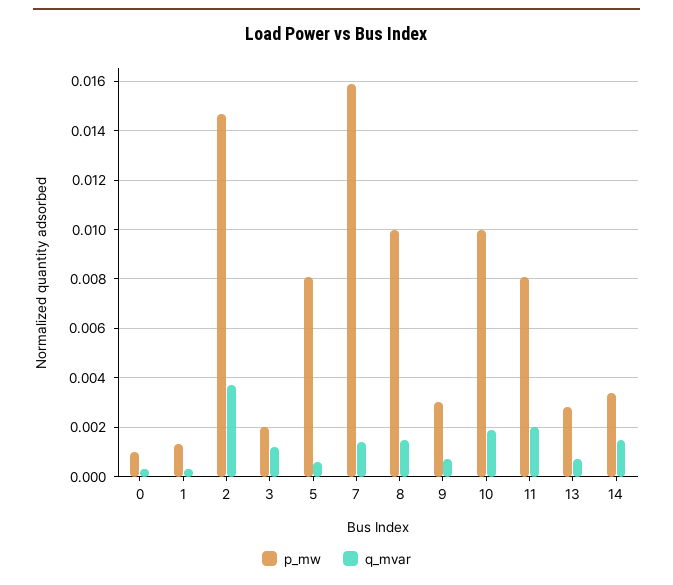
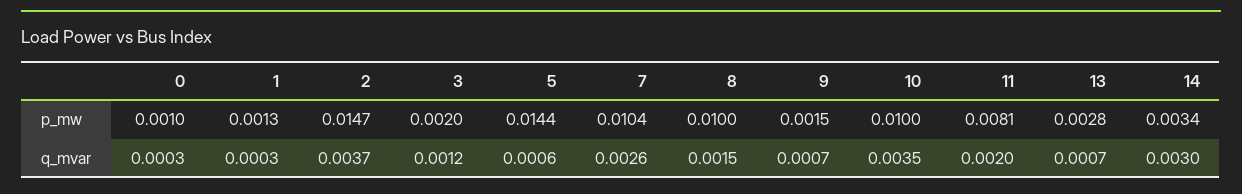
  {
    "p_mw": {
      "0": 0.001,
      "1": 0.0013,
      "2": 0.0147,
      "3": 0.002,
-     "5": 0.008,
+     "5": 0.0144,
-     "7": 0.016,
+     "7": 0.0104,
      "8": 0.01,
-     "9": 0.003,
+     "9": 0.0015,
      "10": 0.01,
      "11": 0.0081,
      "13": 0.0028,
      "14": 0.0034
    },
    "q_mvar": {
      "0": 0.0003,
      "1": 0.0003,
      "2": 0.0037,
      "3": 0.0012,
      "5": 0.0006,
-     "7": 0.0015,
+     "7": 0.0026,
      "8": 0.0015,
      "9": 0.0007,
-     "10": 0.002,
+     "10": 0.0035,
      "11": 0.002,
      "13": 0.0007,
-     "14": 0.0015
+     "14": 0.003
    }
  }

